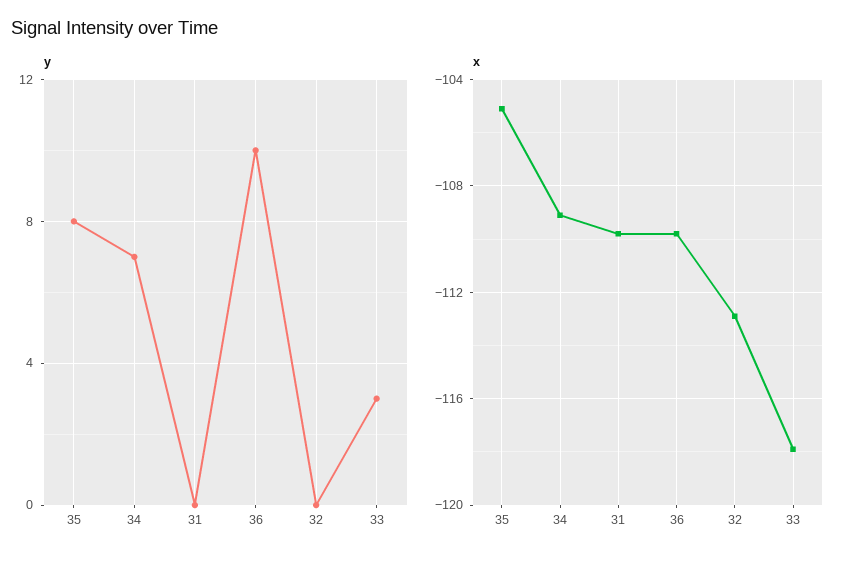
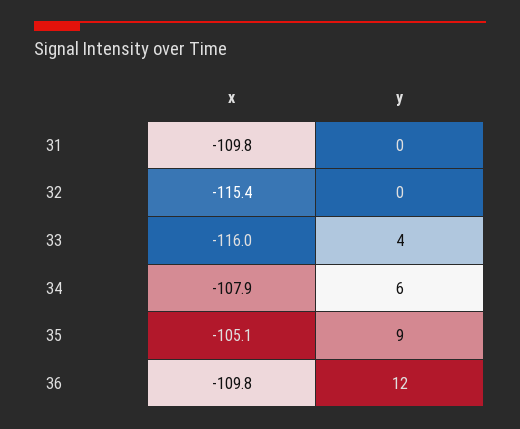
  {
    "y": {
-     "35": 8,
+     "35": 9,
-     "34": 7,
+     "34": 6,
      "31": 0,
-     "36": 10,
+     "36": 12,
      "32": 0,
-     "33": 3
+     "33": 4
    },
    "x": {
      "35": -105.1,
-     "34": -109,
+     "34": -107.9,
      "31": -109.8,
      "36": -109.8,
-     "32": -113,
+     "32": -115.4,
-     "33": -118
+     "33": -116
    }
  }

